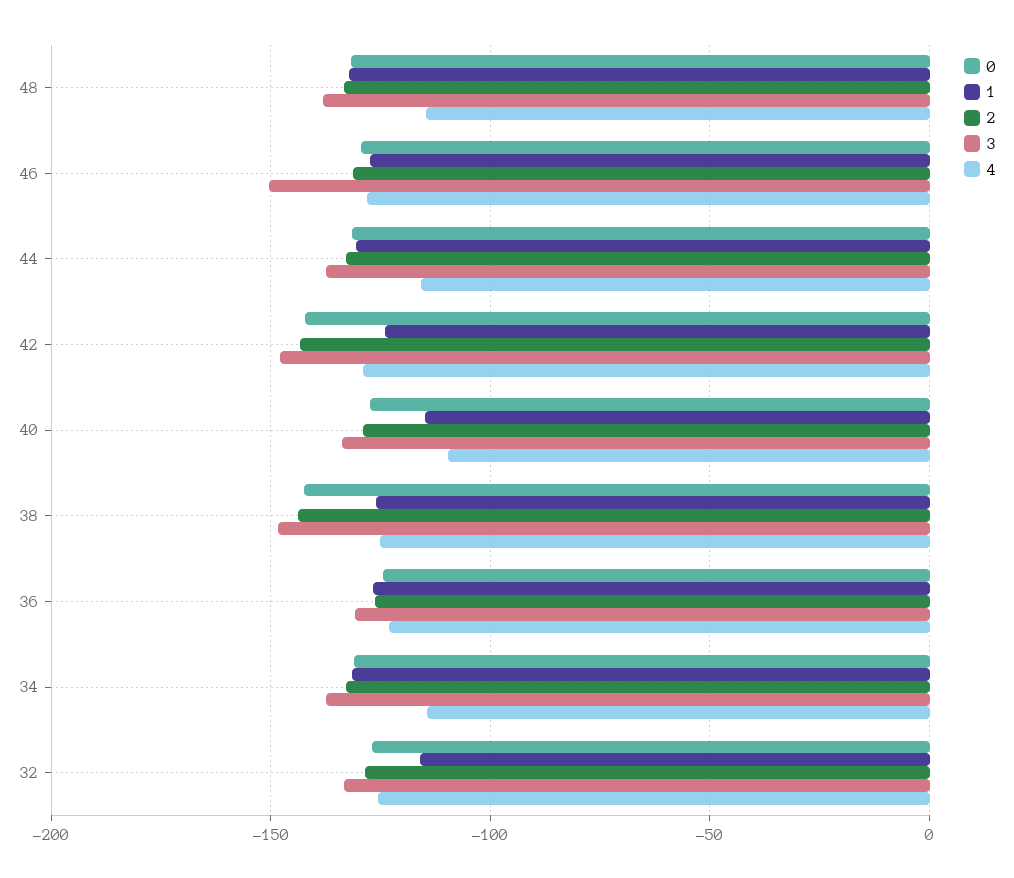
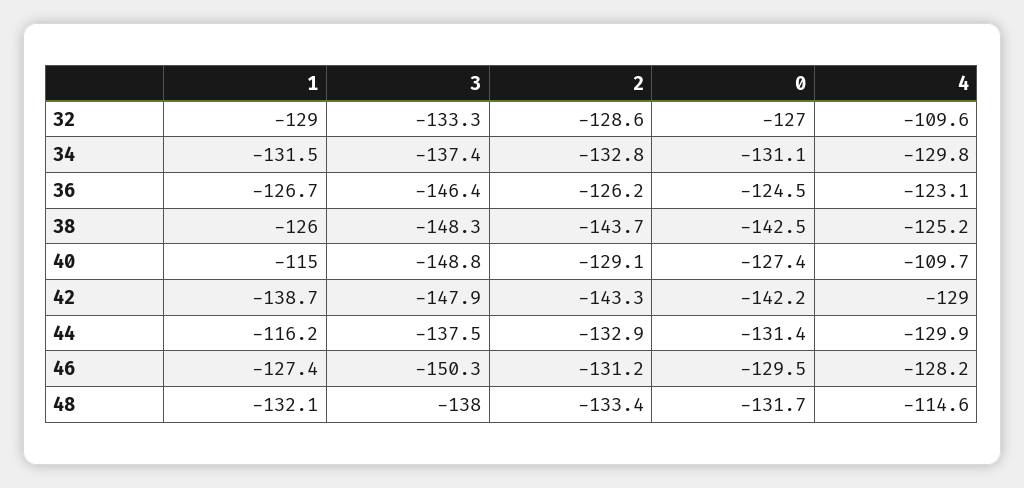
  {
    "0": {
      "48": -131.7,
      "46": -129.5,
      "44": -131.4,
      "42": -142.2,
      "40": -127.4,
      "38": -142.5,
      "36": -124.5,
      "34": -131.1,
      "32": -127
    },
    "1": {
      "48": -132.1,
      "46": -127.4,
-     "44": -130,
+     "44": -116.2,
-     "42": -125,
+     "42": -138.7,
      "40": -115,
      "38": -126,
      "36": -126.7,
      "34": -131.5,
-     "32": -115
+     "32": -129
    },
    "2": {
      "48": -133.4,
      "46": -131.2,
      "44": -132.9,
      "42": -143.3,
      "40": -129.1,
      "38": -143.7,
      "36": -126.2,
      "34": -132.8,
      "32": -128.6
    },
    "3": {
      "48": -138,
      "46": -150.3,
      "44": -137.5,
      "42": -147.9,
-     "40": -135,
+     "40": -148.8,
      "38": -148.3,
-     "36": -130,
+     "36": -146.4,
      "34": -137.4,
      "32": -133.3
    },
    "4": {
      "48": -114.6,
      "46": -128.2,
-     "44": -115,
+     "44": -129.9,
      "42": -129,
      "40": -109.7,
      "38": -125.2,
      "36": -123.1,
-     "34": -115,
+     "34": -129.8,
-     "32": -125
+     "32": -109.6
    }
  }

